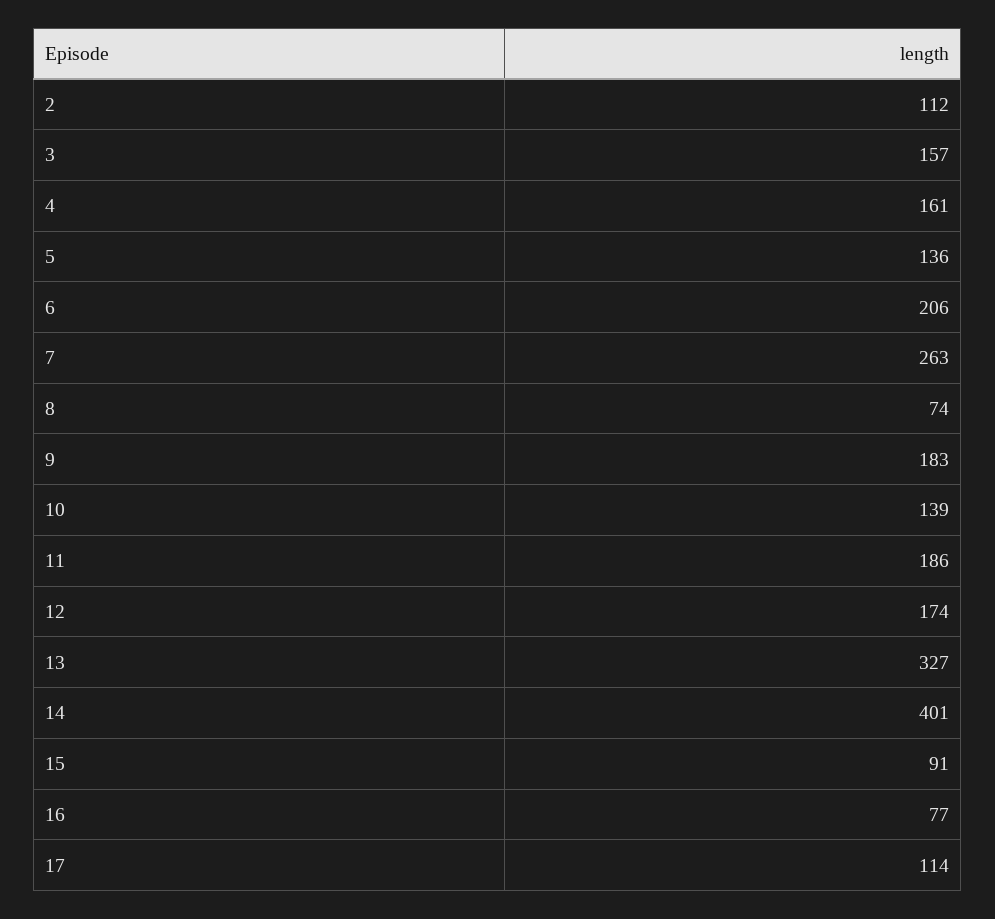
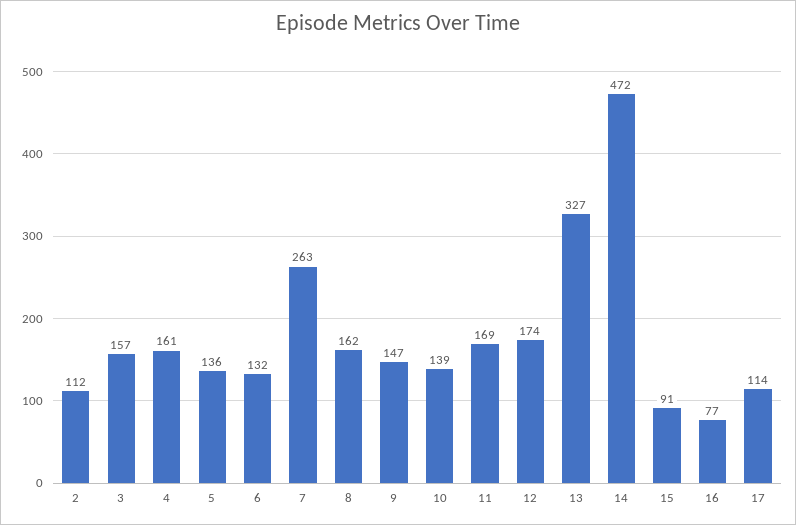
  {
    "2": 112,
    "3": 157,
    "4": 161,
    "5": 136,
-   "6": 206,
+   "6": 132,
    "7": 263,
-   "8": 74,
+   "8": 162,
-   "9": 183,
+   "9": 147,
    "10": 139,
-   "11": 186,
+   "11": 169,
    "12": 174,
    "13": 327,
-   "14": 401,
+   "14": 472,
    "15": 91,
    "16": 77,
    "17": 114
  }

